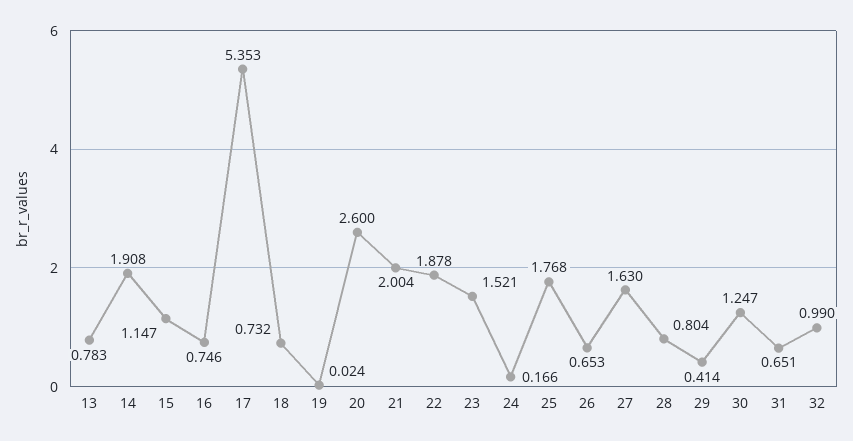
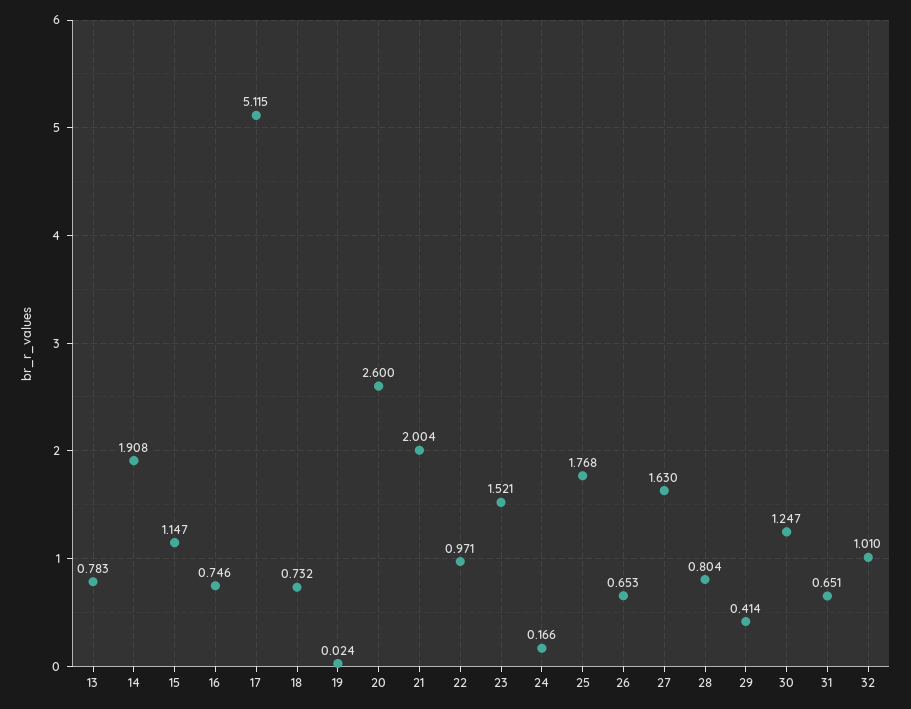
  {
    "13": 0.783,
    "14": 1.908,
    "15": 1.147,
    "16": 0.746,
-   "17": 5.353,
+   "17": 5.115,
    "18": 0.732,
    "19": 0.024,
    "20": 2.6,
    "21": 2.004,
-   "22": 1.878,
+   "22": 0.971,
    "23": 1.521,
    "24": 0.166,
    "25": 1.768,
    "26": 0.653,
    "27": 1.63,
    "28": 0.804,
    "29": 0.414,
    "30": 1.247,
    "31": 0.651,
-   "32": 0.99
+   "32": 1.01
  }

